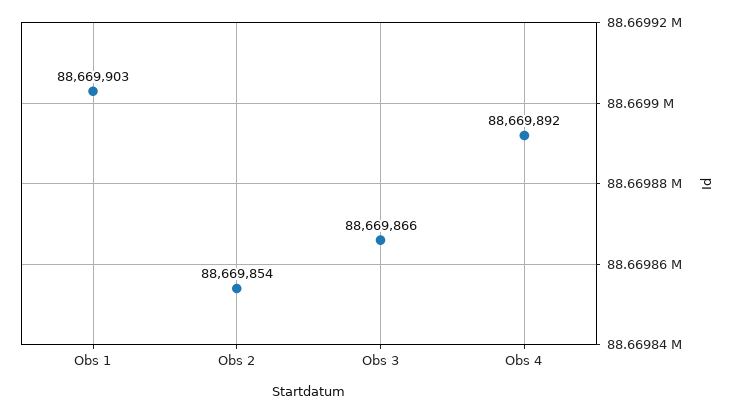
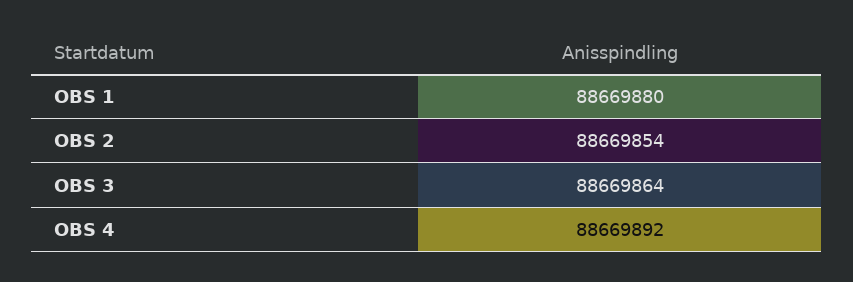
  {
-   "Obs 1": 88669903,
+   "Obs 1": 88669880,
    "Obs 2": 88669854,
-   "Obs 3": 88669866,
+   "Obs 3": 88669864,
    "Obs 4": 88669892
  }

